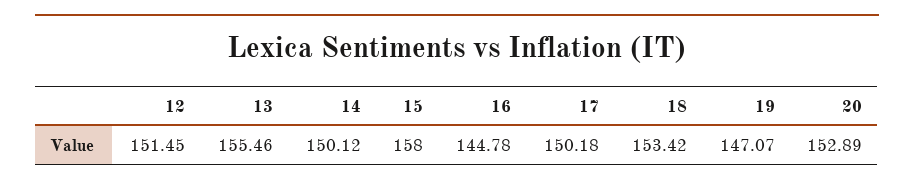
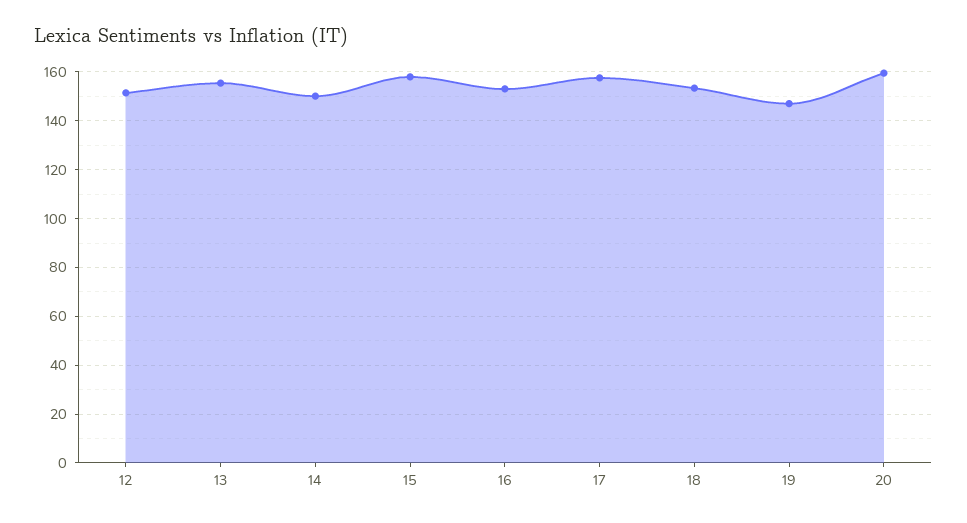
  {
    "12": 151.45,
    "13": 155.46,
    "14": 150.12,
    "15": 158,
-   "16": 144.78,
+   "16": 152.5,
-   "17": 150.18,
+   "17": 157.5,
    "18": 153.42,
    "19": 147.07,
-   "20": 152.89
+   "20": 160
  }

